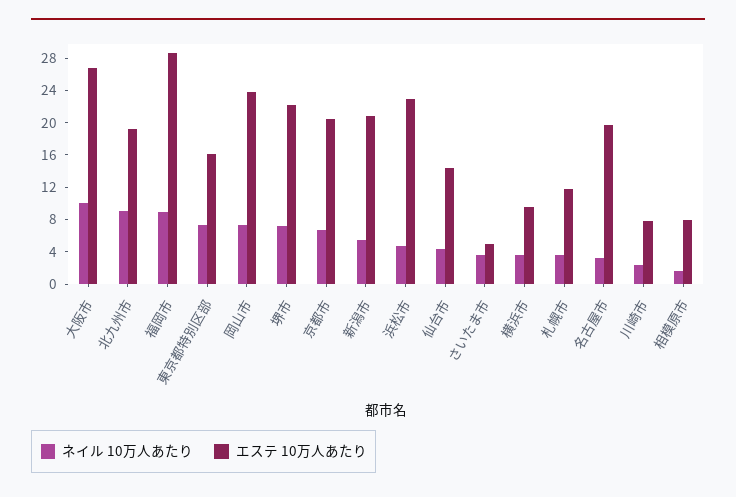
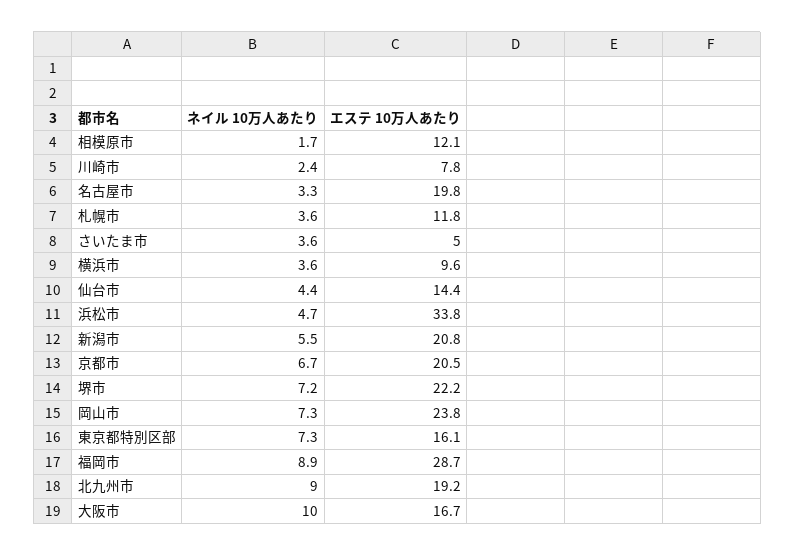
  {
    "ネイル 10万人あたり": {
      "大阪市": 10,
      "北九州市": 9,
      "福岡市": 8.9,
      "東京都特別区部": 7.3,
      "岡山市": 7.3,
      "堺市": 7.2,
      "京都市": 6.7,
      "新潟市": 5.5,
      "浜松市": 4.7,
      "仙台市": 4.4,
      "さいたま市": 3.6,
      "横浜市": 3.6,
      "札幌市": 3.6,
      "名古屋市": 3.3,
      "川崎市": 2.4,
      "相模原市": 1.7
    },
    "エステ 10万人あたり": {
-     "大阪市": 27,
+     "大阪市": 16.7,
      "北九州市": 19.2,
      "福岡市": 28.7,
      "東京都特別区部": 16.1,
      "岡山市": 23.8,
      "堺市": 22.2,
      "京都市": 20.5,
      "新潟市": 20.8,
-     "浜松市": 23,
+     "浜松市": 33.8,
      "仙台市": 14.4,
      "さいたま市": 5,
      "横浜市": 9.6,
      "札幌市": 11.8,
      "名古屋市": 19.8,
      "川崎市": 7.8,
-     "相模原市": 8
+     "相模原市": 12.1
    }
  }

